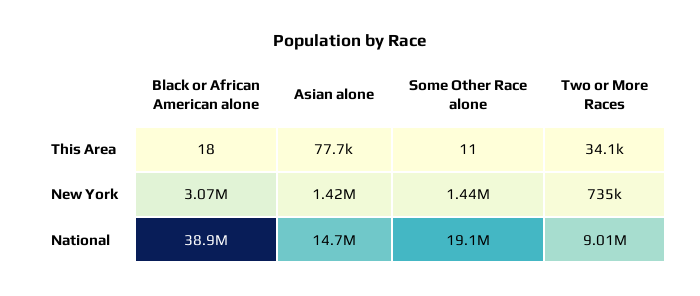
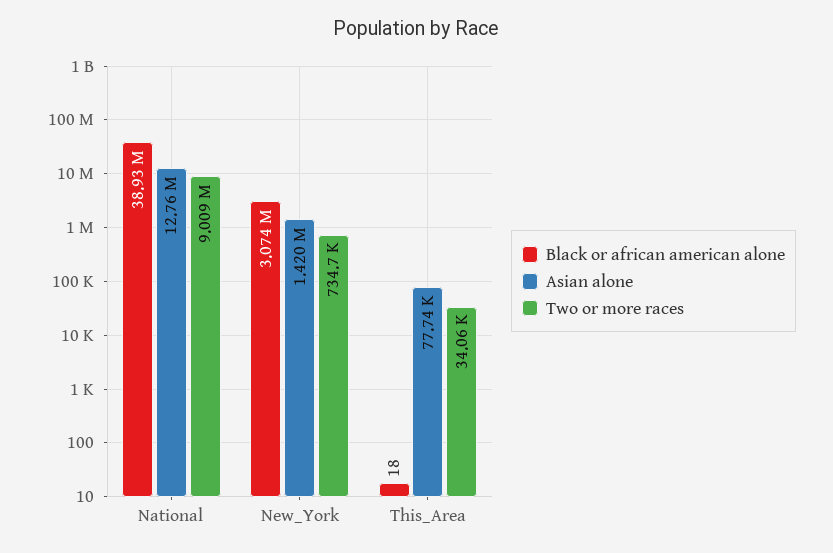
  {
    "Black or African American alone": {
      "This Area": 18,
      "New York": 3074000,
      "National": 38930000
    },
    "Asian alone": {
      "This Area": 77740,
      "New York": 1420000,
-     "National": 14700000
+     "National": 12760000
    },
-   "Some Other Race alone": {
-     "This Area": 11,
-     "New York": 1440000,
-     "National": 19100000
-   },
    "Two or More Races": {
      "This Area": 34060,
      "New York": 734700,
      "National": 9009000
    }
  }

